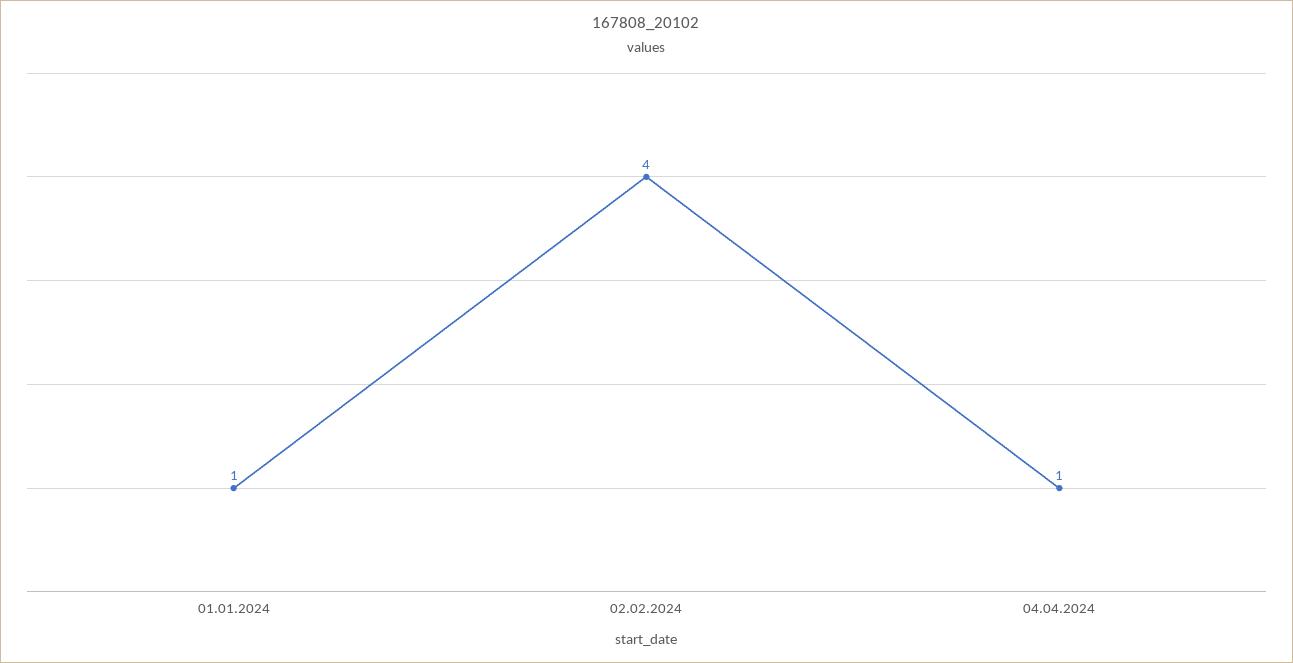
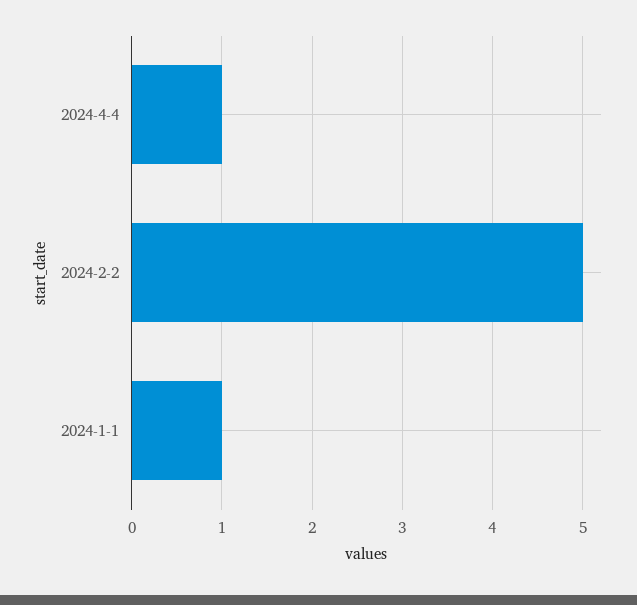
  {
    "01.01.2024": 1,
-   "02.02.2024": 4,
+   "02.02.2024": 5,
    "04.04.2024": 1
  }

